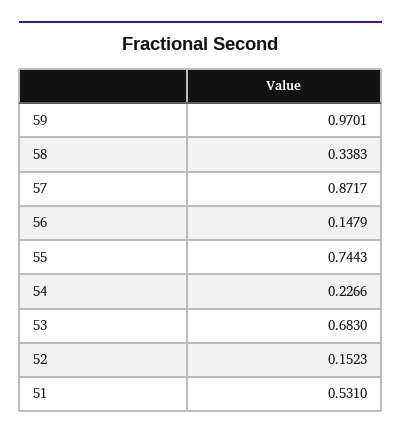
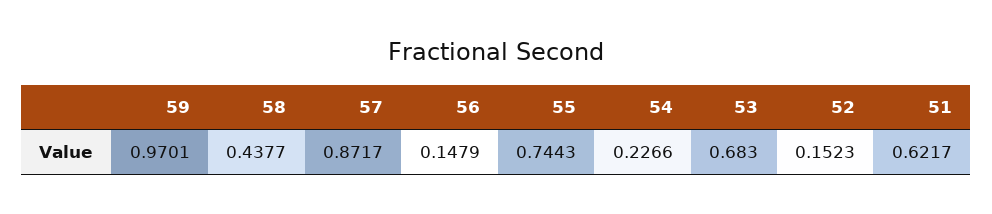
  {
    "59": 0.9701,
-   "58": 0.3383,
+   "58": 0.4377,
    "57": 0.8717,
    "56": 0.1479,
    "55": 0.7443,
    "54": 0.2266,
    "53": 0.683,
    "52": 0.1523,
-   "51": 0.531
+   "51": 0.6217
  }

